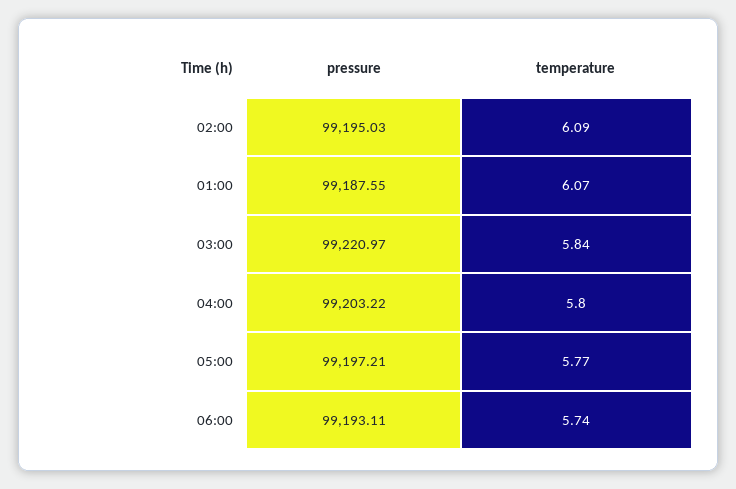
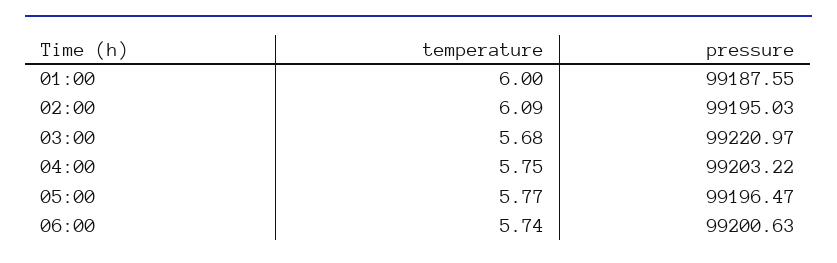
  {
    "pressure": {
      "02:00": 99195.03,
      "01:00": 99187.55,
      "03:00": 99220.97,
      "04:00": 99203.22,
-     "05:00": 99197.21,
+     "05:00": 99196.47,
-     "06:00": 99193.11
+     "06:00": 99200.63
    },
    "temperature": {
      "02:00": 6.09,
-     "01:00": 6.07,
+     "01:00": 6,
-     "03:00": 5.84,
+     "03:00": 5.68,
-     "04:00": 5.8,
+     "04:00": 5.75,
      "05:00": 5.77,
      "06:00": 5.74
    }
  }

